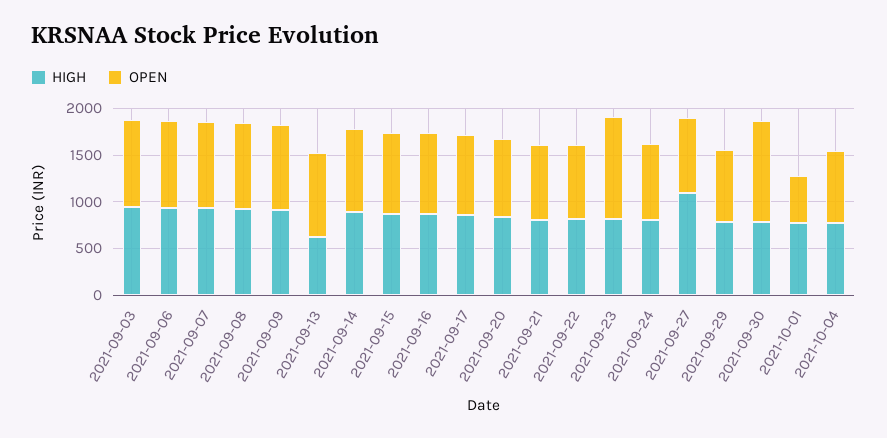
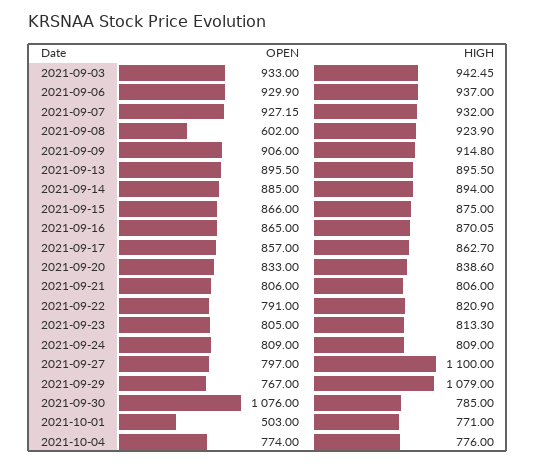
  {
    "HIGH": {
      "2021-09-03": 942.45,
      "2021-09-06": 937,
      "2021-09-07": 932,
      "2021-09-08": 923.9,
      "2021-09-09": 914.8,
-     "2021-09-13": 600,
+     "2021-09-13": 895.5,
      "2021-09-14": 894,
      "2021-09-15": 875,
      "2021-09-16": 870.05,
      "2021-09-17": 862.7,
      "2021-09-20": 838.6,
      "2021-09-21": 806,
      "2021-09-22": 820.9,
      "2021-09-23": 813.3,
      "2021-09-24": 809,
      "2021-09-27": 1100,
-     "2021-09-29": 800,
+     "2021-09-29": 1079,
      "2021-09-30": 785,
      "2021-10-01": 771,
      "2021-10-04": 776
    },
    "OPEN": {
      "2021-09-03": 933,
      "2021-09-06": 929.9,
      "2021-09-07": 927.15,
-     "2021-09-08": 900,
+     "2021-09-08": 602,
      "2021-09-09": 906,
      "2021-09-13": 895.5,
      "2021-09-14": 885,
      "2021-09-15": 866,
      "2021-09-16": 865,
      "2021-09-17": 857,
      "2021-09-20": 833,
      "2021-09-21": 806,
      "2021-09-22": 791,
-     "2021-09-23": 1100,
+     "2021-09-23": 805,
      "2021-09-24": 809,
      "2021-09-27": 797,
      "2021-09-29": 767,
      "2021-09-30": 1076,
      "2021-10-01": 503,
      "2021-10-04": 774
    }
  }

